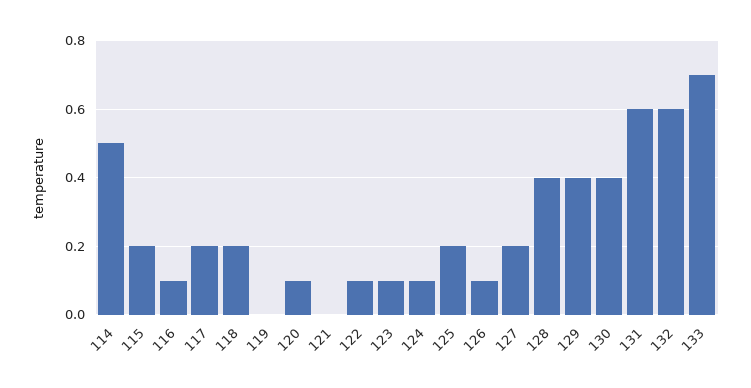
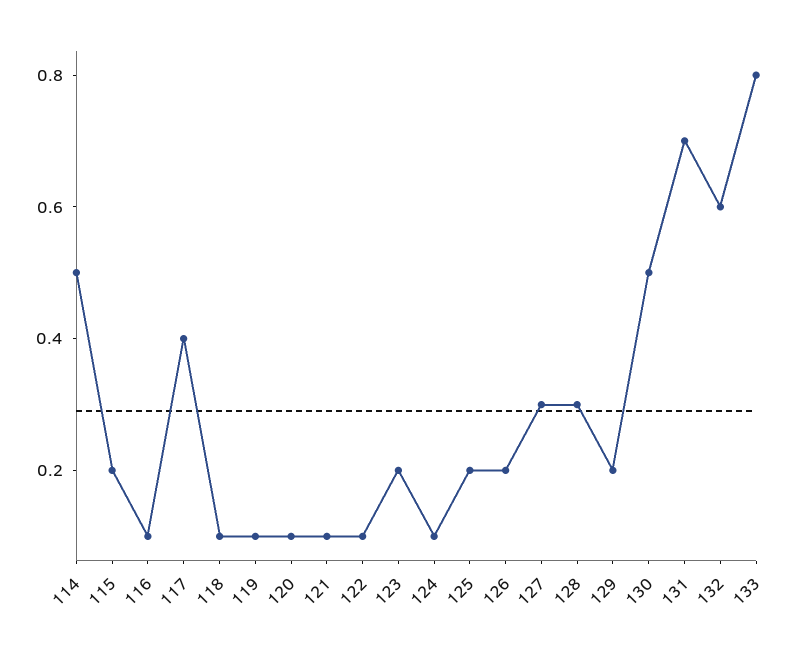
  {
    "114": 0.5,
    "115": 0.2,
    "116": 0.1,
-   "117": 0.2,
+   "117": 0.4,
-   "118": 0.2,
+   "118": 0.1,
-   "119": 0,
+   "119": 0.1,
    "120": 0.1,
-   "121": 0,
+   "121": 0.1,
    "122": 0.1,
-   "123": 0.1,
+   "123": 0.2,
    "124": 0.1,
    "125": 0.2,
-   "126": 0.1,
+   "126": 0.2,
-   "127": 0.2,
+   "127": 0.3,
-   "128": 0.4,
+   "128": 0.3,
-   "129": 0.4,
+   "129": 0.2,
-   "130": 0.4,
+   "130": 0.5,
-   "131": 0.6,
+   "131": 0.7,
    "132": 0.6,
-   "133": 0.7
+   "133": 0.8
  }

